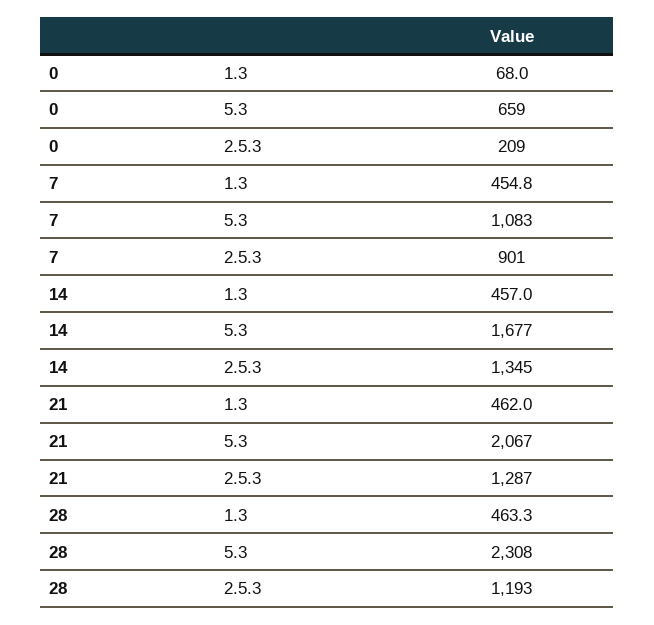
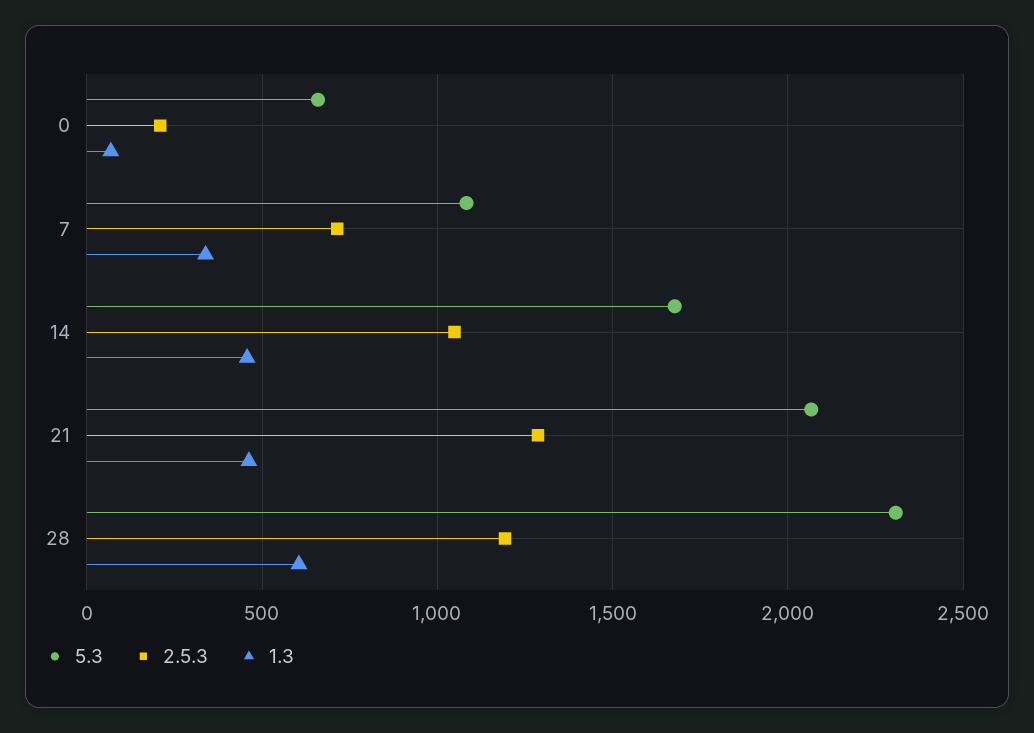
  {
    "1.3": {
      "0": 68,
-     "7": 454.8,
+     "7": 350,
      "14": 457,
      "21": 462,
-     "28": 463.3
+     "28": 600
    },
    "5.3": {
      "0": 659,
      "7": 1083,
      "14": 1677,
      "21": 2067,
      "28": 2308
    },
    "2.5.3": {
      "0": 209,
-     "7": 901,
+     "7": 700,
-     "14": 1345,
+     "14": 1050,
      "21": 1287,
      "28": 1193
    }
  }

